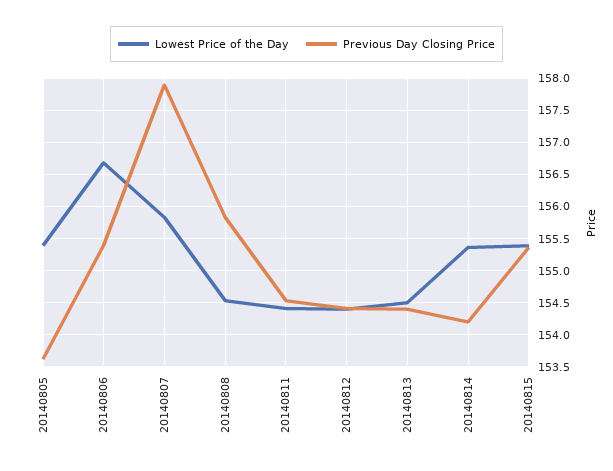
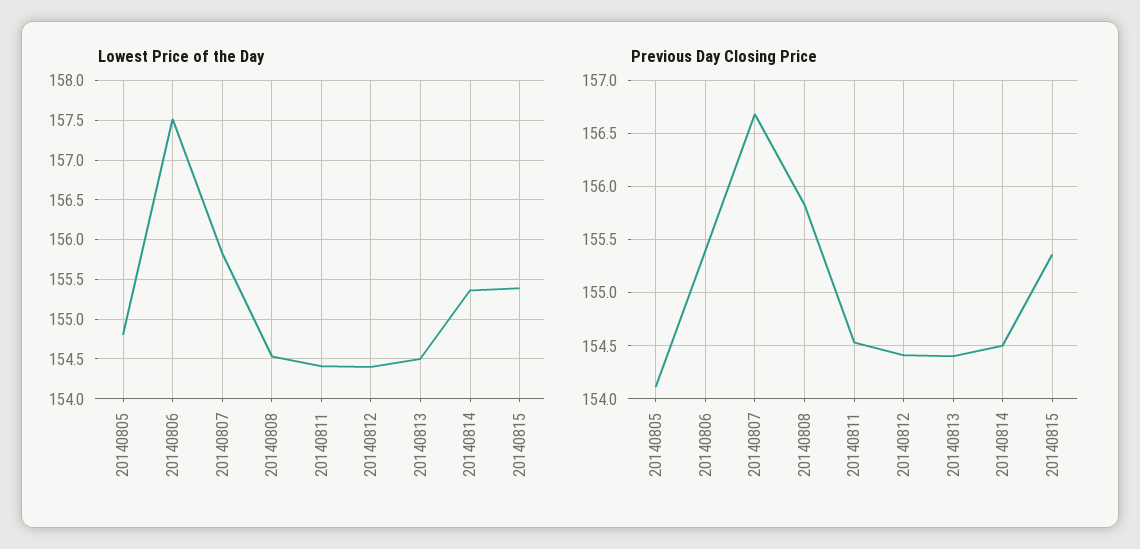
  {
    "Lowest Price of the Day": {
-     "20140805": 155.4,
+     "20140805": 154.8,
-     "20140806": 156.7,
+     "20140806": 157.5,
      "20140807": 155.8,
      "20140808": 154.5,
      "20140811": 154.4,
      "20140812": 154.4,
      "20140813": 154.5,
      "20140814": 155.4,
      "20140815": 155.4
    },
    "Previous Day Closing Price": {
-     "20140805": 153.6,
+     "20140805": 154.1,
      "20140806": 155.4,
-     "20140807": 157.9,
+     "20140807": 156.7,
      "20140808": 155.8,
      "20140811": 154.5,
      "20140812": 154.4,
      "20140813": 154.4,
-     "20140814": 154.2,
+     "20140814": 154.5,
      "20140815": 155.4
    }
  }

